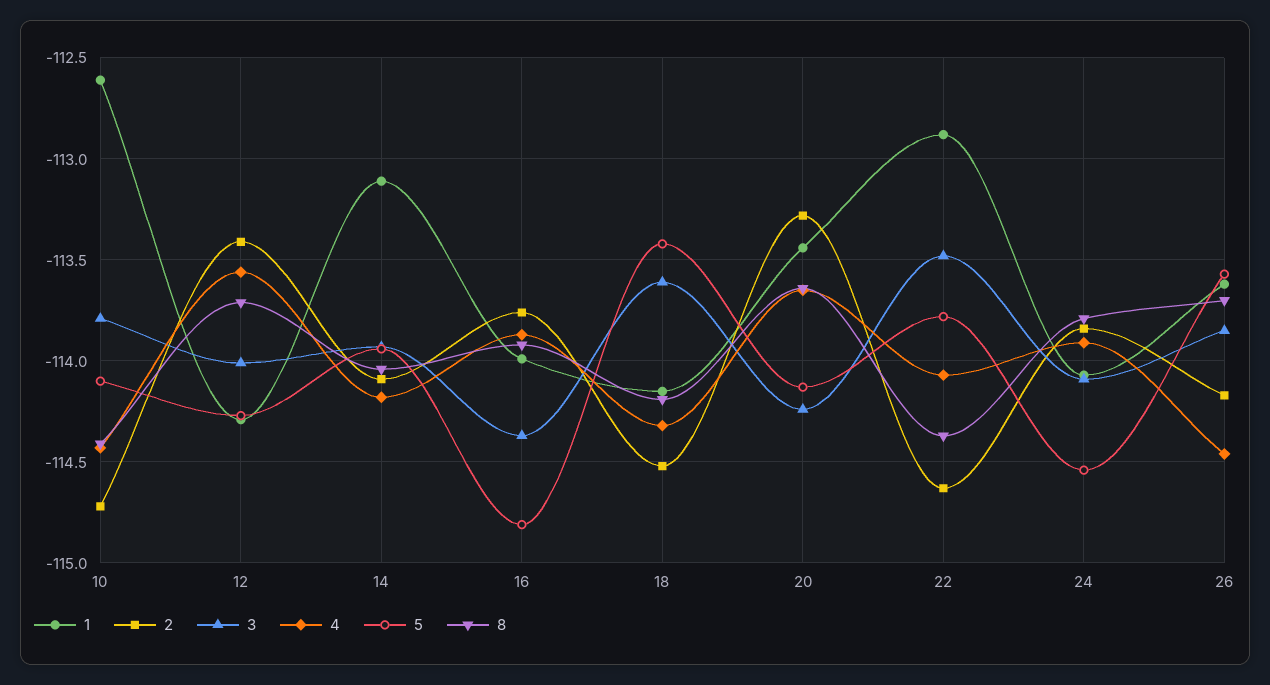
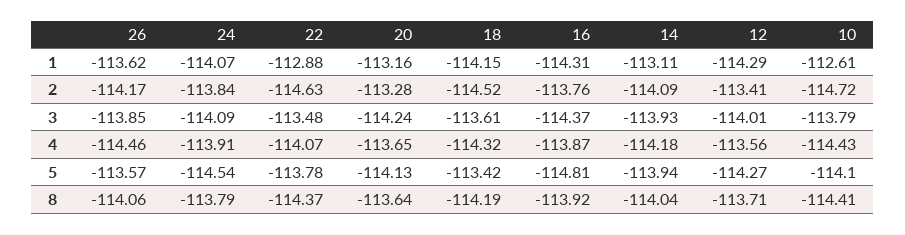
  {
    "1": {
      "10": -112.61,
      "12": -114.29,
      "14": -113.11,
-     "16": -114,
+     "16": -114.31,
      "18": -114.15,
-     "20": -113.45,
+     "20": -113.16,
      "22": -112.88,
      "24": -114.07,
      "26": -113.62
    },
    "2": {
      "10": -114.72,
      "12": -113.41,
      "14": -114.09,
      "16": -113.76,
      "18": -114.52,
      "20": -113.28,
      "22": -114.63,
      "24": -113.84,
      "26": -114.17
    },
    "3": {
      "10": -113.79,
      "12": -114.01,
      "14": -113.93,
      "16": -114.37,
      "18": -113.61,
      "20": -114.24,
      "22": -113.48,
      "24": -114.09,
      "26": -113.85
    },
    "4": {
      "10": -114.43,
      "12": -113.56,
      "14": -114.18,
      "16": -113.87,
      "18": -114.32,
      "20": -113.65,
      "22": -114.07,
      "24": -113.91,
      "26": -114.46
    },
    "5": {
      "10": -114.1,
      "12": -114.27,
      "14": -113.94,
      "16": -114.81,
      "18": -113.42,
      "20": -114.13,
      "22": -113.78,
      "24": -114.54,
      "26": -113.57
    },
    "8": {
      "10": -114.41,
      "12": -113.71,
      "14": -114.04,
      "16": -113.92,
      "18": -114.19,
      "20": -113.64,
      "22": -114.37,
      "24": -113.79,
-     "26": -113.7
+     "26": -114.06
    }
  }

